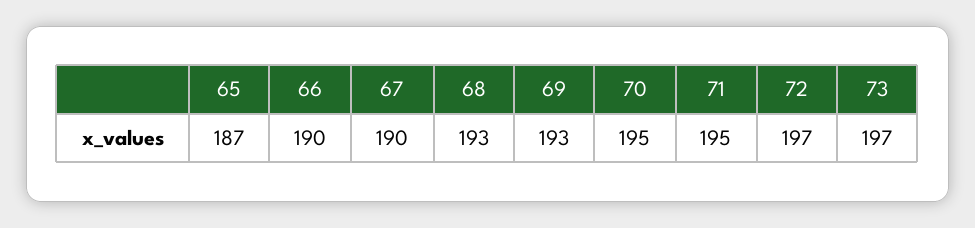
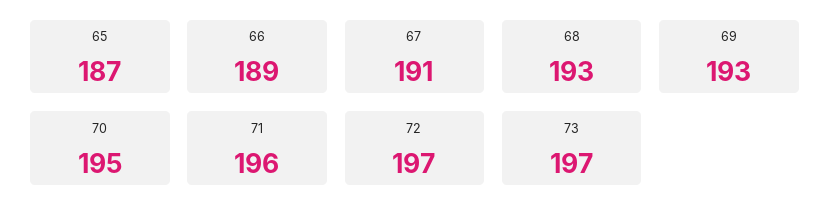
  {
    "65": 187,
-   "66": 190,
+   "66": 189,
-   "67": 190,
+   "67": 191,
    "68": 193,
    "69": 193,
    "70": 195,
-   "71": 195,
+   "71": 196,
    "72": 197,
    "73": 197
  }

